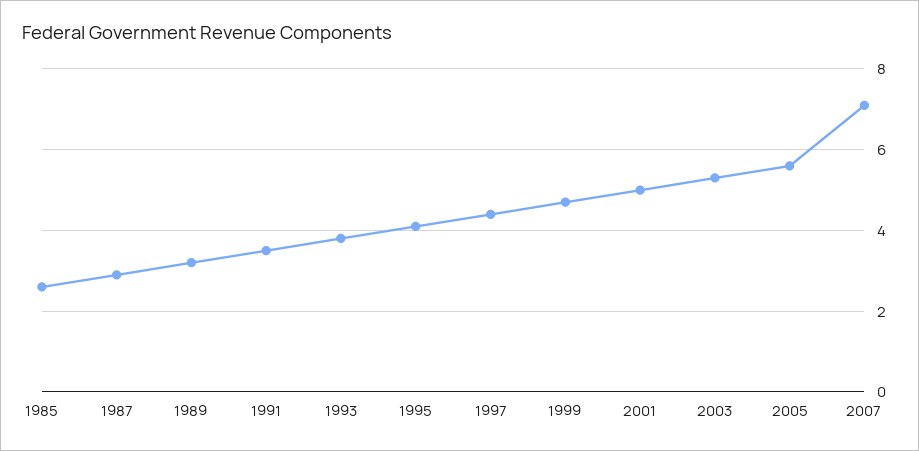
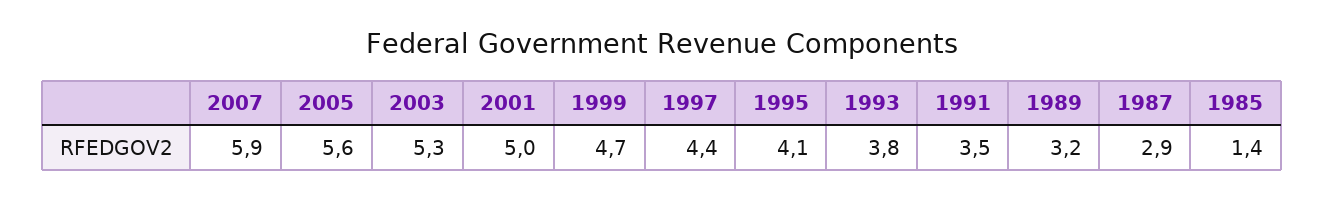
  {
-   "1985": 2.5,
+   "1985": 1.4,
    "1987": 2.9,
    "1989": 3.2,
    "1991": 3.5,
    "1993": 3.8,
    "1995": 4.1,
    "1997": 4.4,
    "1999": 4.7,
    "2001": 5,
    "2003": 5.3,
    "2005": 5.6,
-   "2007": 7
+   "2007": 5.9
  }

